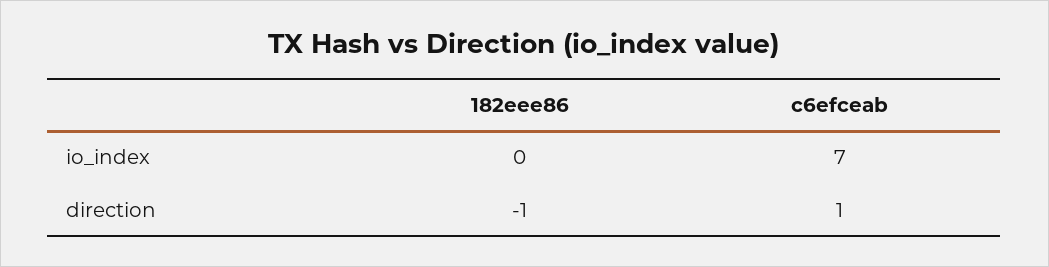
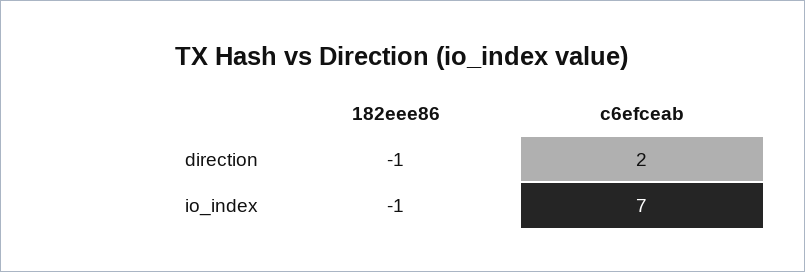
  {
    "182eee86": {
-     "io_index": 0,
+     "io_index": -1,
      "direction": -1
    },
    "c6efceab": {
      "io_index": 7,
-     "direction": 1
+     "direction": 2
    }
  }

